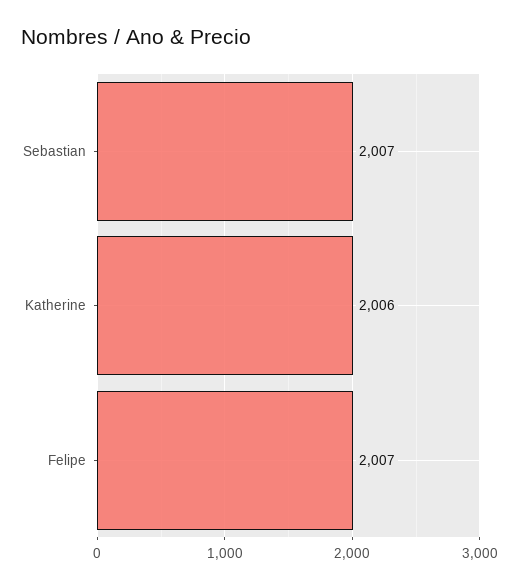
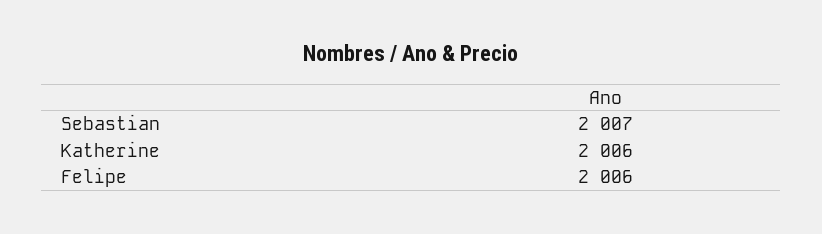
  {
    "Sebastian": 2007,
    "Katherine": 2006,
-   "Felipe": 2007
+   "Felipe": 2006
  }

